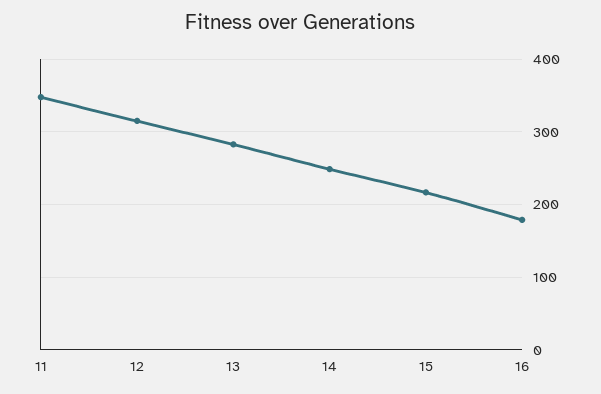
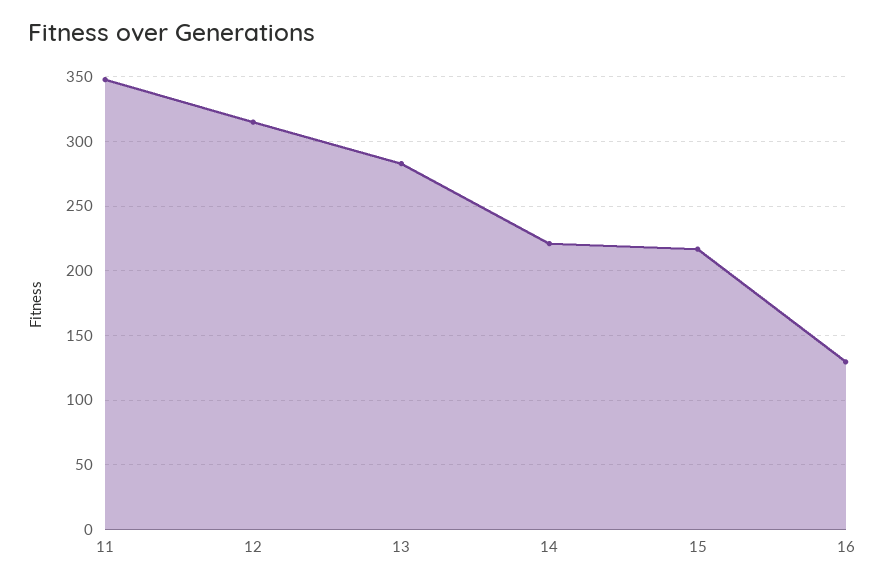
  {
    "11": 350,
    "12": 315,
    "13": 285,
-   "14": 250,
+   "14": 220,
    "15": 215,
-   "16": 180
+   "16": 130
  }

